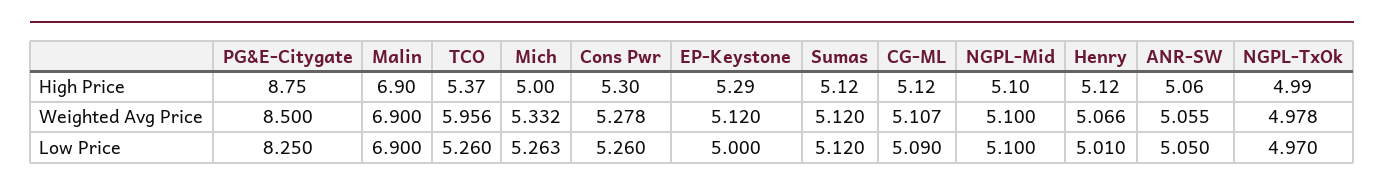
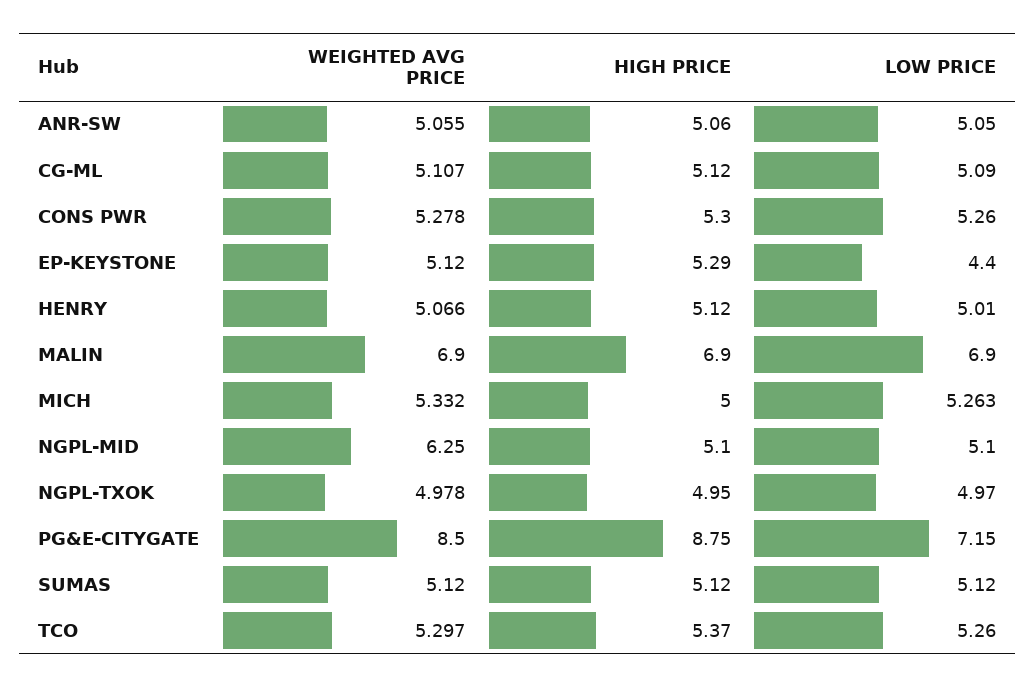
  {
    "PG&E-Citygate": {
      "High Price": 8.75,
      "Weighted Avg Price": 8.5,
-     "Low Price": 8.25
+     "Low Price": 7.15
    },
    "Malin": {
      "High Price": 6.9,
      "Weighted Avg Price": 6.9,
      "Low Price": 6.9
    },
    "TCO": {
      "High Price": 5.37,
-     "Weighted Avg Price": 5.956,
+     "Weighted Avg Price": 5.297,
      "Low Price": 5.26
    },
    "Mich": {
      "High Price": 5,
      "Weighted Avg Price": 5.332,
      "Low Price": 5.263
    },
    "Cons Pwr": {
      "High Price": 5.3,
      "Weighted Avg Price": 5.278,
      "Low Price": 5.26
    },
    "EP-Keystone": {
      "High Price": 5.29,
      "Weighted Avg Price": 5.12,
-     "Low Price": 5
+     "Low Price": 4.4
    },
    "Sumas": {
      "High Price": 5.12,
      "Weighted Avg Price": 5.12,
      "Low Price": 5.12
    },
    "CG-ML": {
      "High Price": 5.12,
      "Weighted Avg Price": 5.107,
      "Low Price": 5.09
    },
    "NGPL-Mid": {
      "High Price": 5.1,
-     "Weighted Avg Price": 5.1,
+     "Weighted Avg Price": 6.25,
      "Low Price": 5.1
    },
    "Henry": {
      "High Price": 5.12,
      "Weighted Avg Price": 5.066,
      "Low Price": 5.01
    },
    "ANR-SW": {
      "High Price": 5.06,
      "Weighted Avg Price": 5.055,
      "Low Price": 5.05
    },
    "NGPL-TxOk": {
-     "High Price": 4.99,
+     "High Price": 4.95,
      "Weighted Avg Price": 4.978,
      "Low Price": 4.97
    }
  }

